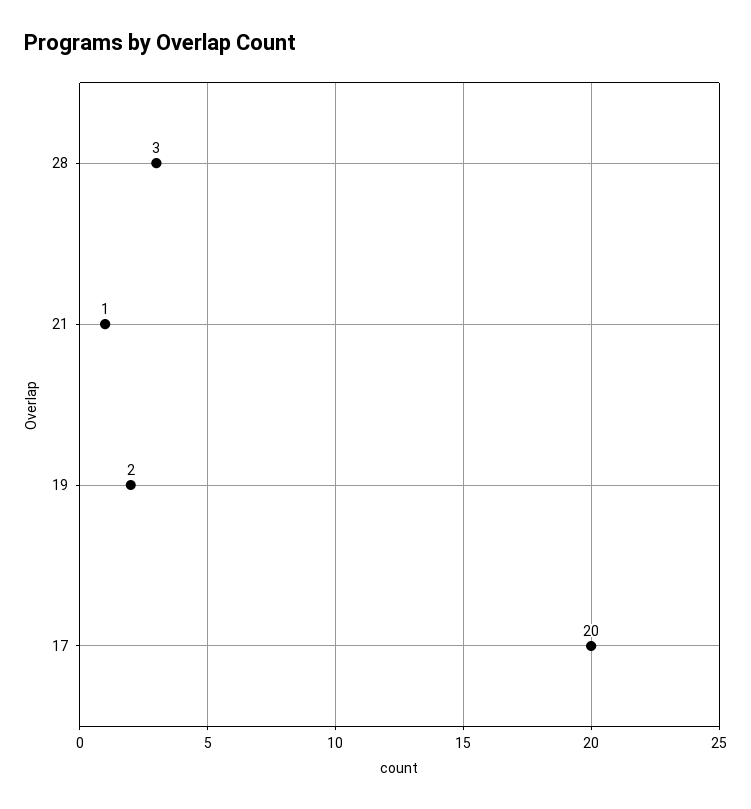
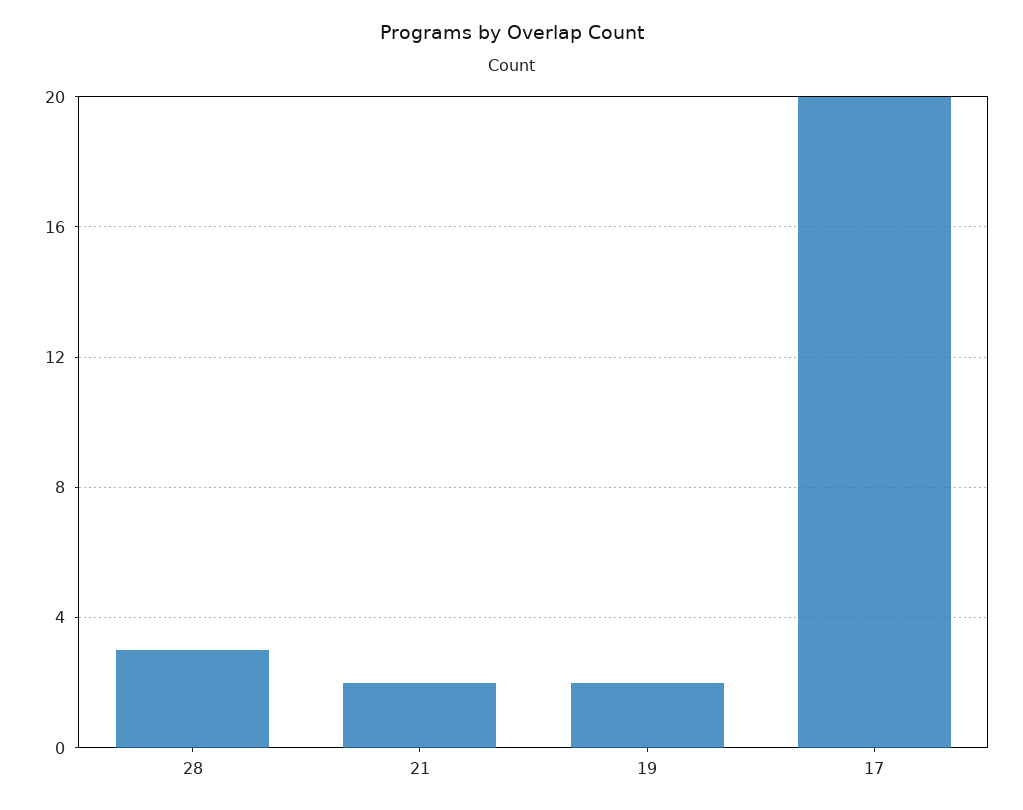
  {
    "28": 3,
-   "21": 1,
+   "21": 2,
    "19": 2,
    "17": 20
  }

